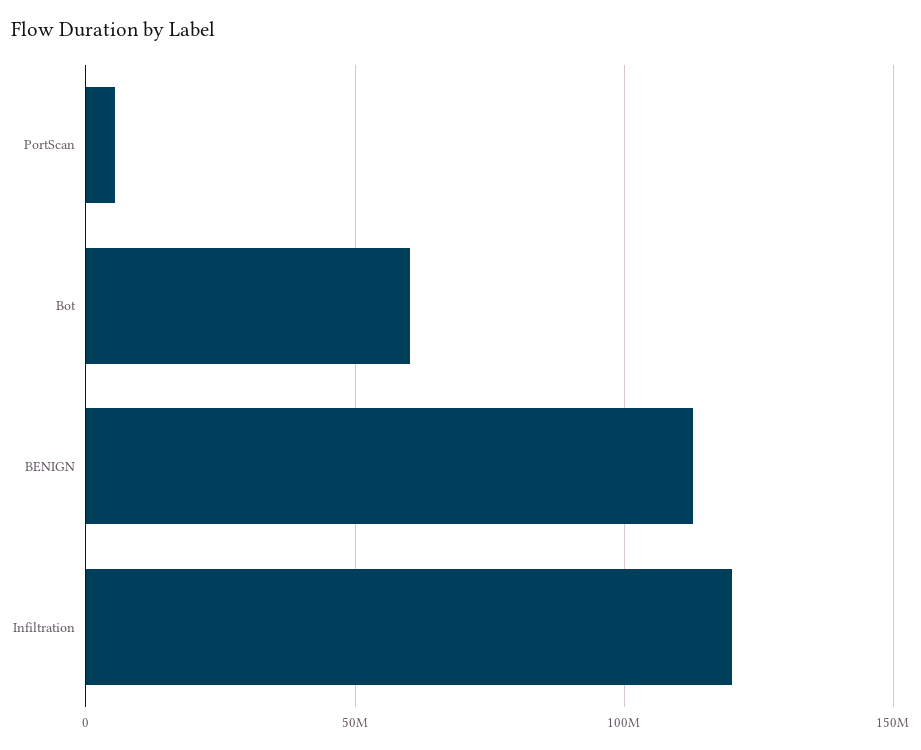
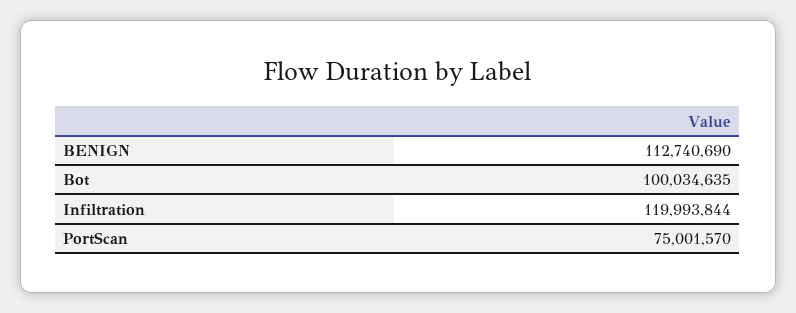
  {
-   "PortScan": 5000000,
+   "PortScan": 75001570,
-   "Bot": 60000000,
+   "Bot": 100034635,
    "BENIGN": 112740690,
    "Infiltration": 119993844
  }

